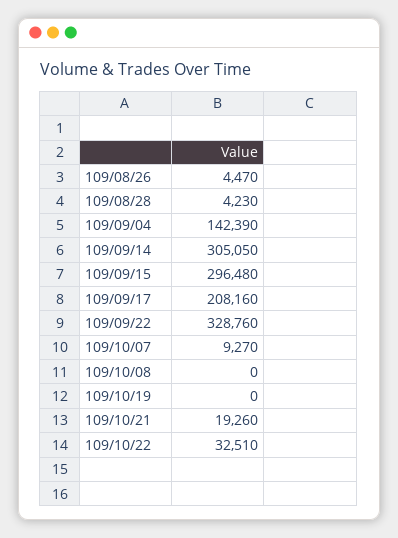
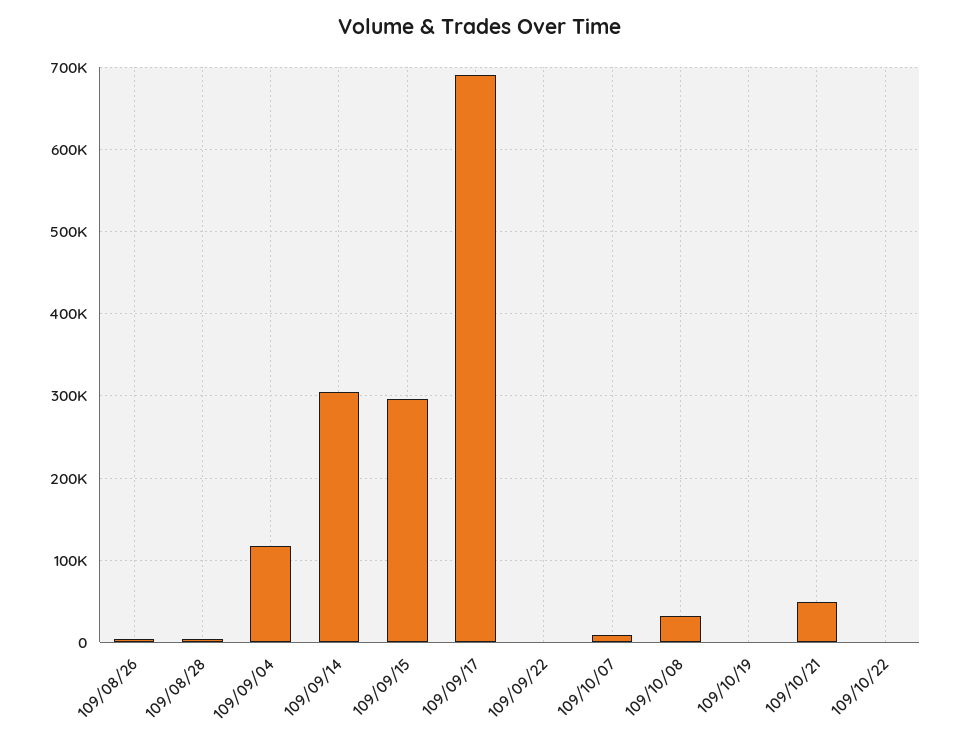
  {
    "109/08/26": 4470,
    "109/08/28": 4230,
-   "109/09/04": 142390,
+   "109/09/04": 120000,
    "109/09/14": 305050,
    "109/09/15": 296480,
-   "109/09/17": 208160,
+   "109/09/17": 690000,
-   "109/09/22": 328760,
+   "109/09/22": 0,
    "109/10/07": 9270,
-   "109/10/08": 0,
+   "109/10/08": 30000,
    "109/10/19": 0,
-   "109/10/21": 19260,
+   "109/10/21": 50000,
-   "109/10/22": 32510
+   "109/10/22": 0
  }

